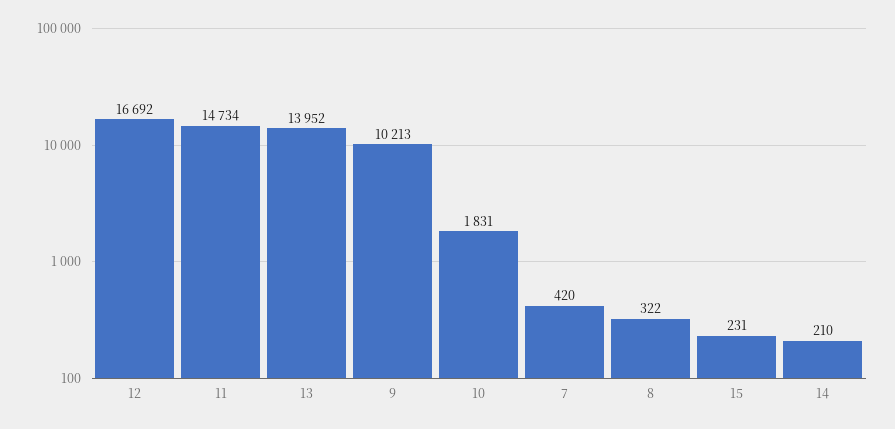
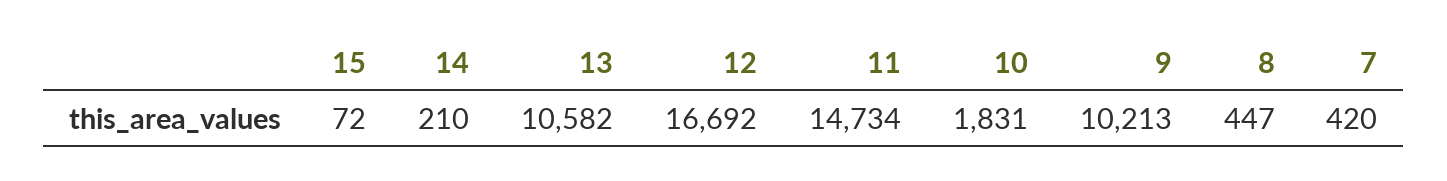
  {
    "12": 16692,
    "11": 14734,
-   "13": 13952,
+   "13": 10582,
    "9": 10213,
    "10": 1831,
    "7": 420,
-   "8": 322,
+   "8": 447,
-   "15": 231,
+   "15": 72,
    "14": 210
  }

